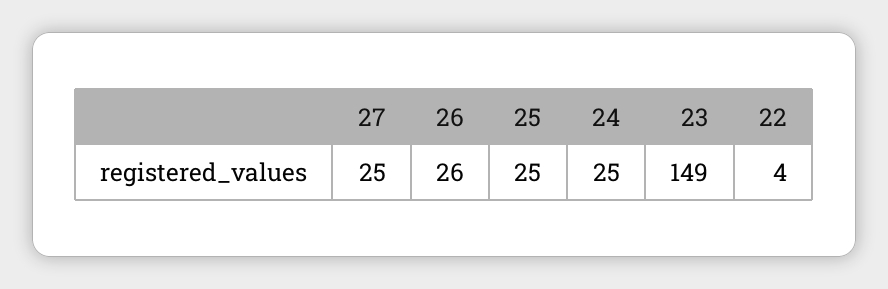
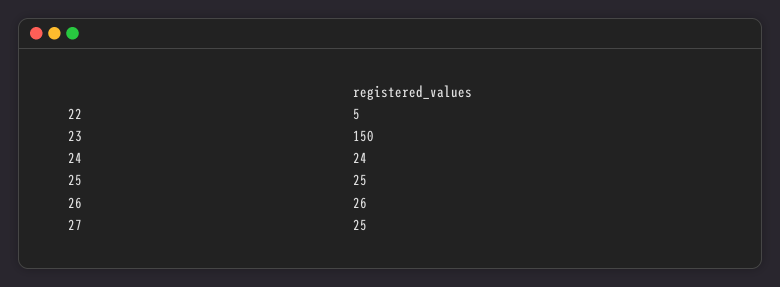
  {
    "27": 25,
    "26": 26,
    "25": 25,
-   "24": 25,
+   "24": 24,
-   "23": 149,
+   "23": 150,
-   "22": 4
+   "22": 5
  }

